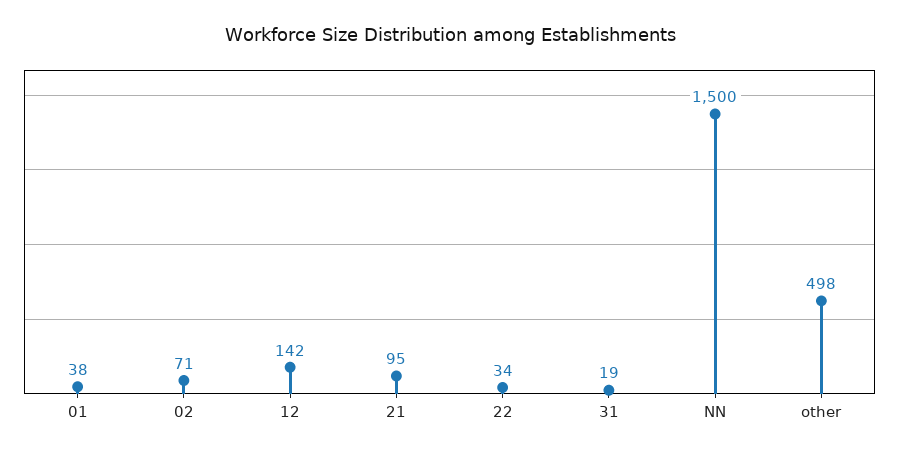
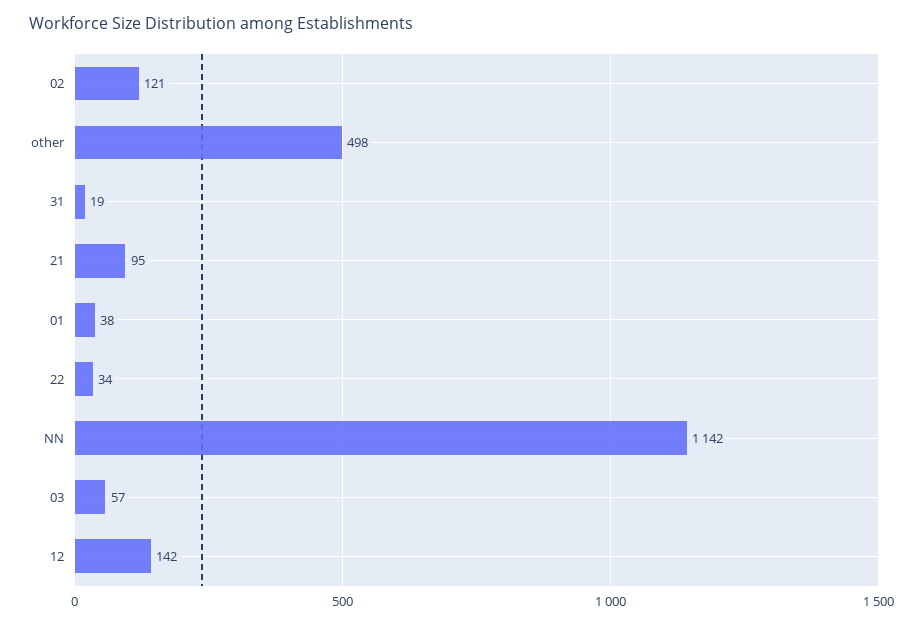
  {
    "01": 38,
-   "02": 71,
+   "02": 121,
    "12": 142,
    "21": 95,
    "22": 34,
    "31": 19,
-   "NN": 1500,
+   "NN": 1142,
-   "other": 498
+   "other": 498,
+   "03": 57
  }

